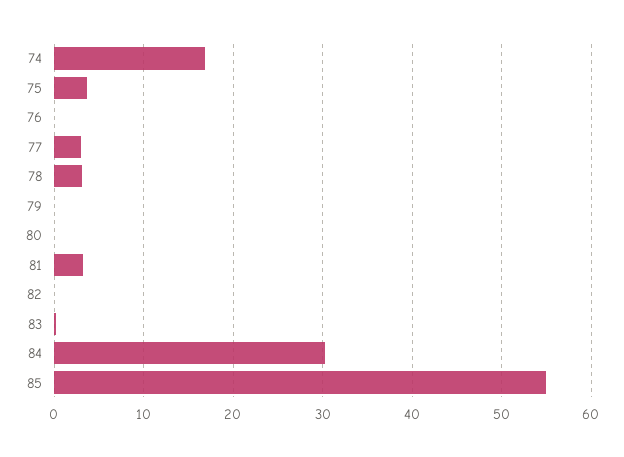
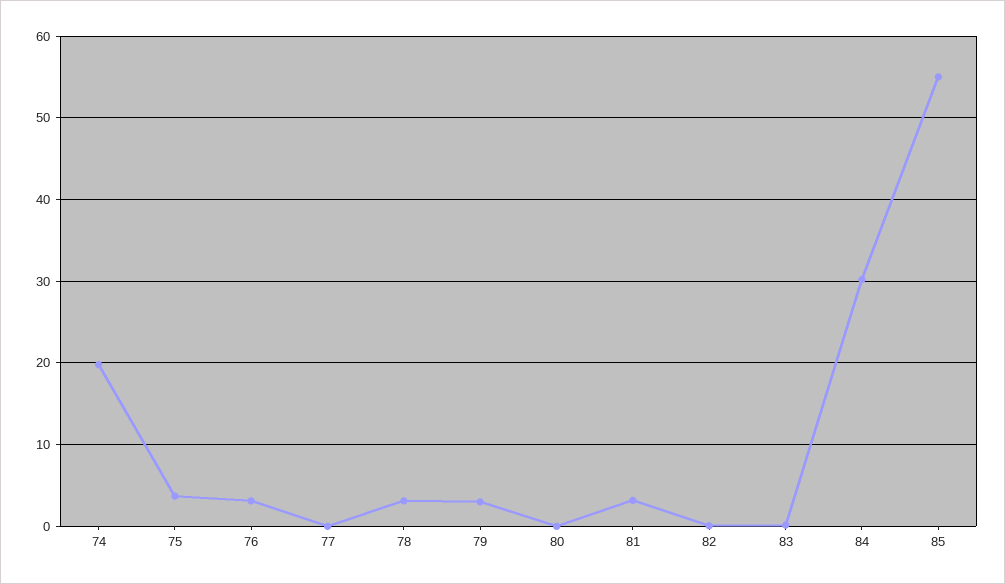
  {
-   "74": 17,
+   "74": 20,
    "75": 4,
-   "76": 0,
+   "76": 3,
-   "77": 3,
+   "77": 0,
    "78": 3,
-   "79": 0,
+   "79": 3,
    "80": 0,
    "81": 3,
    "82": 0,
    "83": 0,
    "84": 30,
    "85": 55
  }

